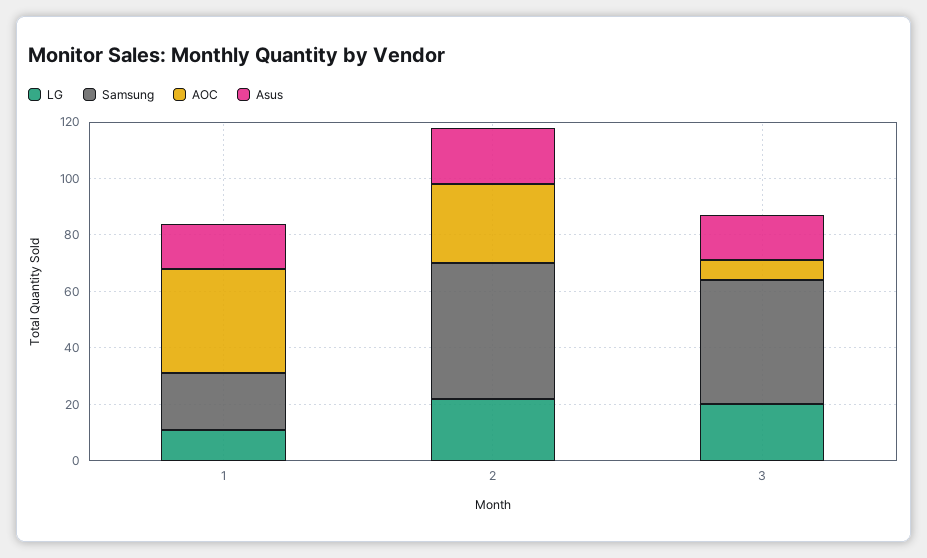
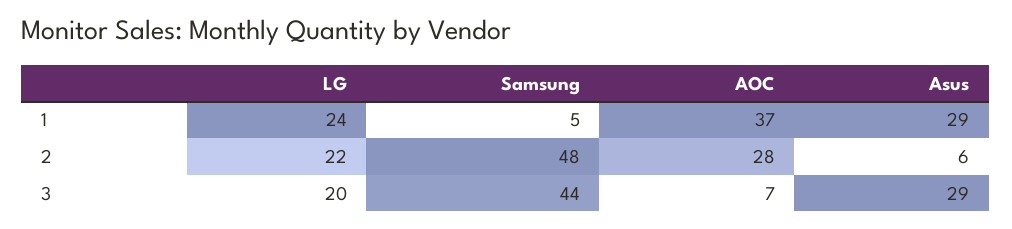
  {
    "LG": {
-     "1": 10,
+     "1": 24,
      "2": 22,
      "3": 20
    },
    "Samsung": {
-     "1": 20,
+     "1": 5,
      "2": 48,
      "3": 44
    },
    "AOC": {
      "1": 37,
      "2": 28,
      "3": 7
    },
    "Asus": {
-     "1": 15,
+     "1": 29,
-     "2": 20,
+     "2": 6,
-     "3": 15
+     "3": 29
    }
  }

